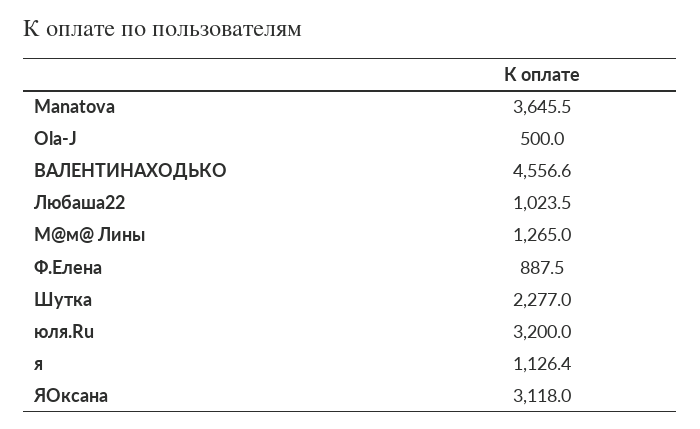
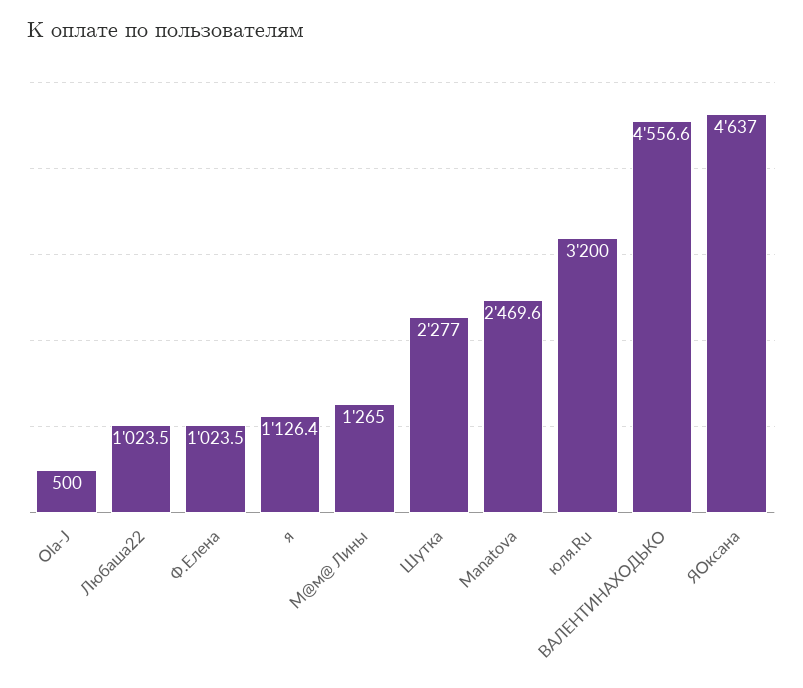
  {
-   "Manatova": 3645.5,
+   "Manatova": 2469.6,
    "Ola-J": 500,
    "ВАЛЕНТИНАХОДЬКО": 4556.6,
    "Любаша22": 1023.5,
    "М@м@ Лины": 1265,
-   "Ф.Елена": 887.5,
+   "Ф.Елена": 1023.5,
    "Шутка": 2277,
    "юля.Ru": 3200,
    "я": 1126.4,
-   "ЯОксана": 3118
+   "ЯОксана": 4637
  }

